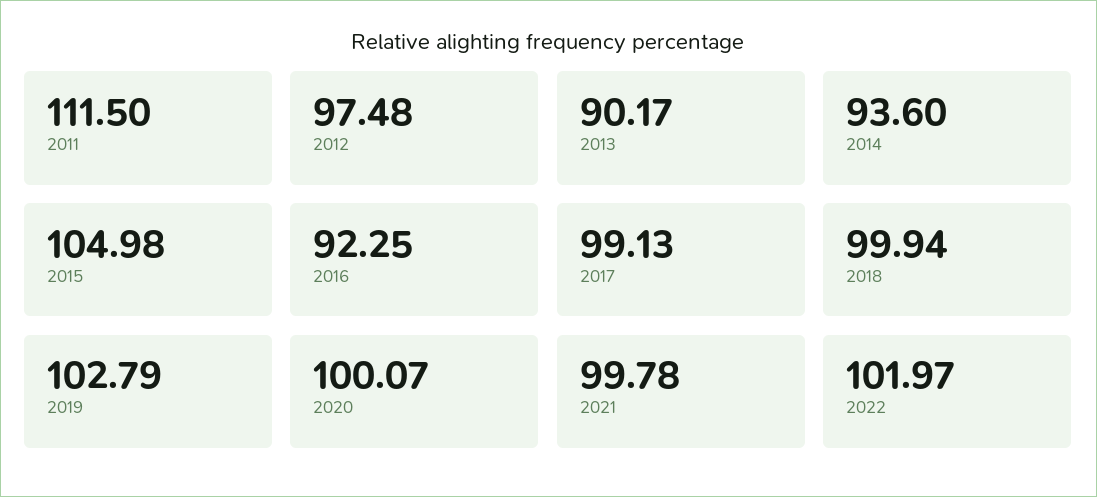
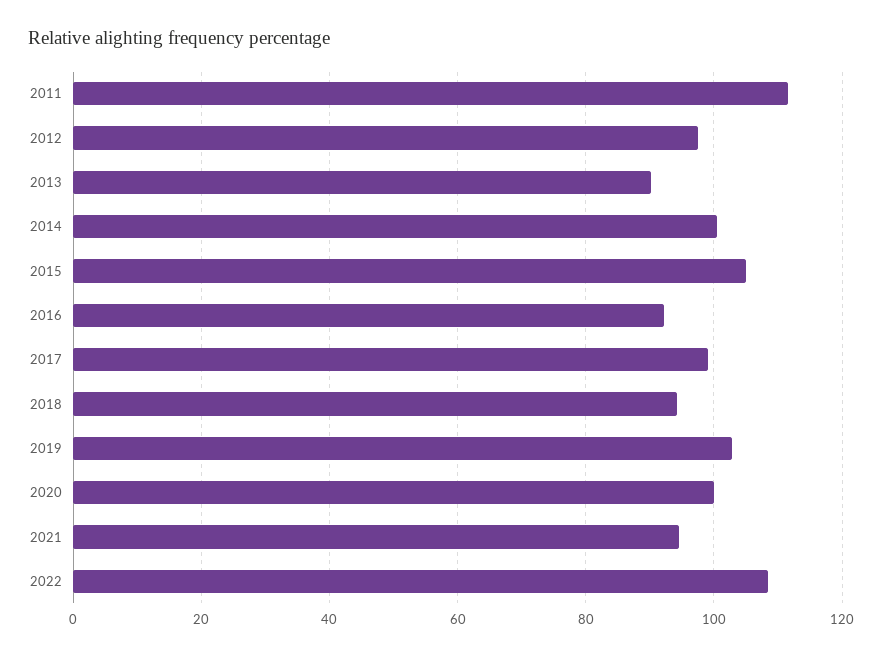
  {
    "2011": 111.5,
    "2012": 97.48,
    "2013": 90.17,
-   "2014": 93.6,
+   "2014": 100,
    "2015": 104.98,
    "2016": 92.25,
    "2017": 99.13,
-   "2018": 99.94,
+   "2018": 94,
    "2019": 102.79,
    "2020": 100.07,
-   "2021": 99.78,
+   "2021": 94,
-   "2022": 101.97
+   "2022": 108
  }

